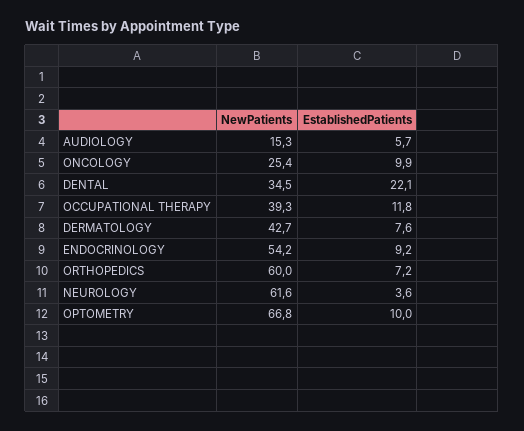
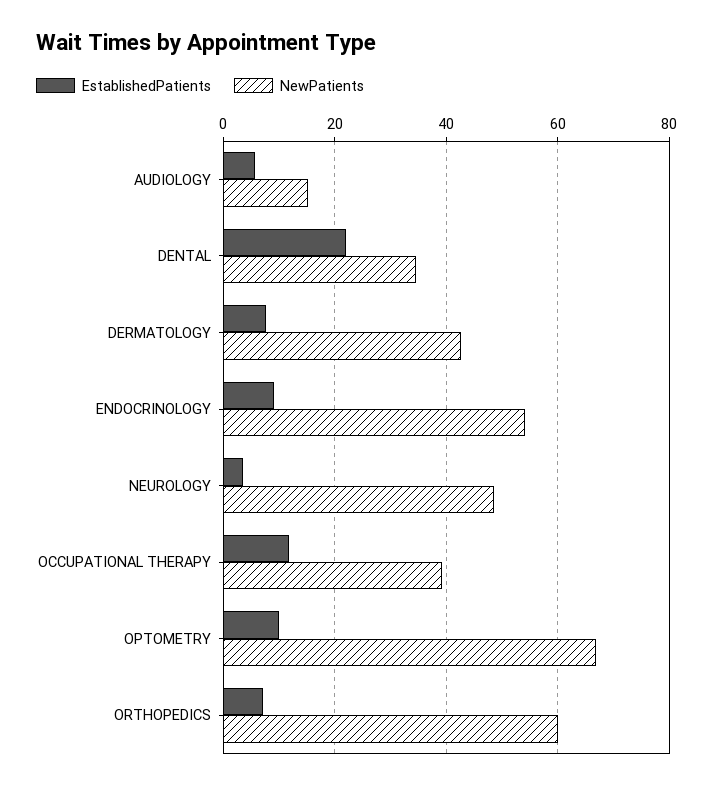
  {
    "NewPatients": {
      "AUDIOLOGY": 15.3,
-     "ONCOLOGY": 25.4,
      "DENTAL": 34.5,
      "OCCUPATIONAL THERAPY": 39.3,
      "DERMATOLOGY": 42.7,
      "ENDOCRINOLOGY": 54.2,
      "ORTHOPEDICS": 60,
-     "NEUROLOGY": 61.6,
+     "NEUROLOGY": 48,
      "OPTOMETRY": 66.8
    },
    "EstablishedPatients": {
      "AUDIOLOGY": 5.7,
-     "ONCOLOGY": 9.9,
      "DENTAL": 22.1,
      "OCCUPATIONAL THERAPY": 11.8,
      "DERMATOLOGY": 7.6,
      "ENDOCRINOLOGY": 9.2,
      "ORTHOPEDICS": 7.2,
      "NEUROLOGY": 3.6,
      "OPTOMETRY": 10
    }
  }

